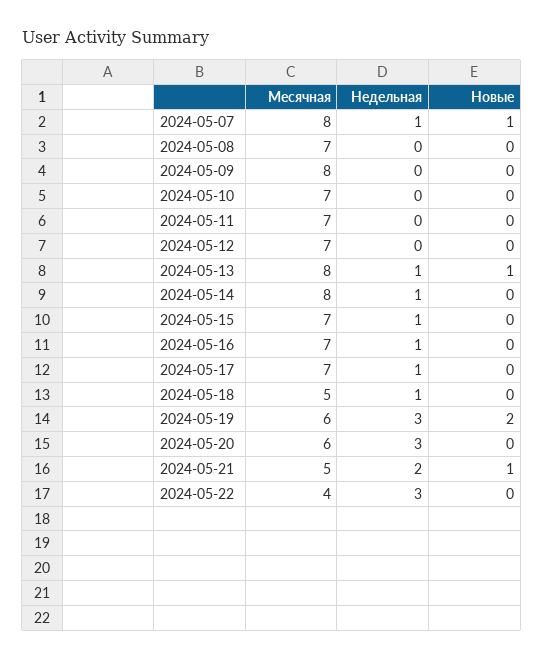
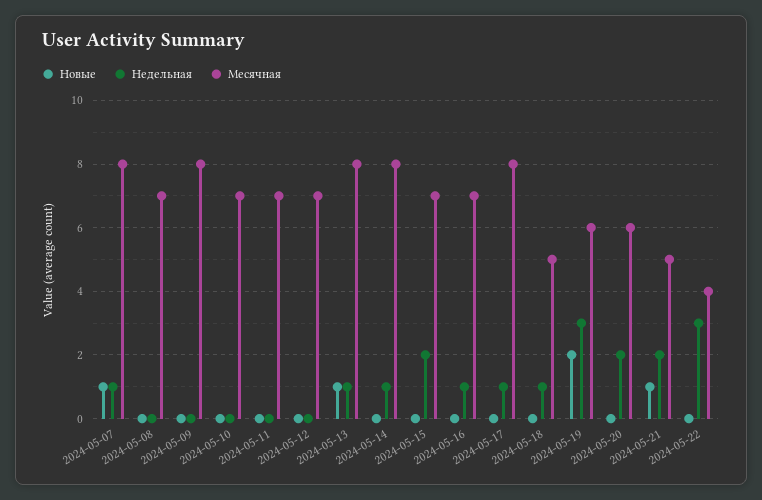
  {
    "Месячная": {
      "2024-05-07": 8,
      "2024-05-08": 7,
      "2024-05-09": 8,
      "2024-05-10": 7,
      "2024-05-11": 7,
      "2024-05-12": 7,
      "2024-05-13": 8,
      "2024-05-14": 8,
      "2024-05-15": 7,
      "2024-05-16": 7,
-     "2024-05-17": 7,
+     "2024-05-17": 8,
      "2024-05-18": 5,
      "2024-05-19": 6,
      "2024-05-20": 6,
      "2024-05-21": 5,
      "2024-05-22": 4
    },
    "Недельная": {
      "2024-05-07": 1,
      "2024-05-08": 0,
      "2024-05-09": 0,
      "2024-05-10": 0,
      "2024-05-11": 0,
      "2024-05-12": 0,
      "2024-05-13": 1,
      "2024-05-14": 1,
-     "2024-05-15": 1,
+     "2024-05-15": 2,
      "2024-05-16": 1,
      "2024-05-17": 1,
      "2024-05-18": 1,
      "2024-05-19": 3,
-     "2024-05-20": 3,
+     "2024-05-20": 2,
      "2024-05-21": 2,
      "2024-05-22": 3
    },
    "Новые": {
      "2024-05-07": 1,
      "2024-05-08": 0,
      "2024-05-09": 0,
      "2024-05-10": 0,
      "2024-05-11": 0,
      "2024-05-12": 0,
      "2024-05-13": 1,
      "2024-05-14": 0,
      "2024-05-15": 0,
      "2024-05-16": 0,
      "2024-05-17": 0,
      "2024-05-18": 0,
      "2024-05-19": 2,
      "2024-05-20": 0,
      "2024-05-21": 1,
      "2024-05-22": 0
    }
  }

